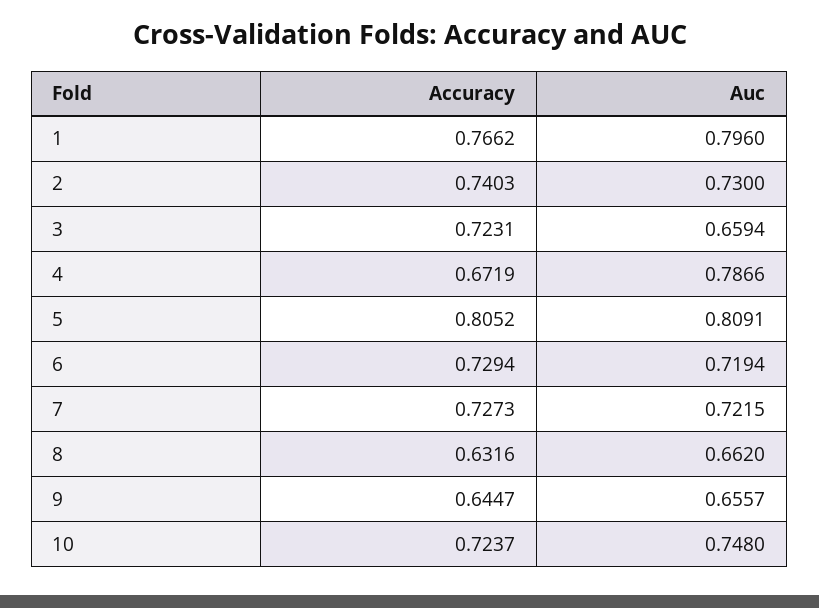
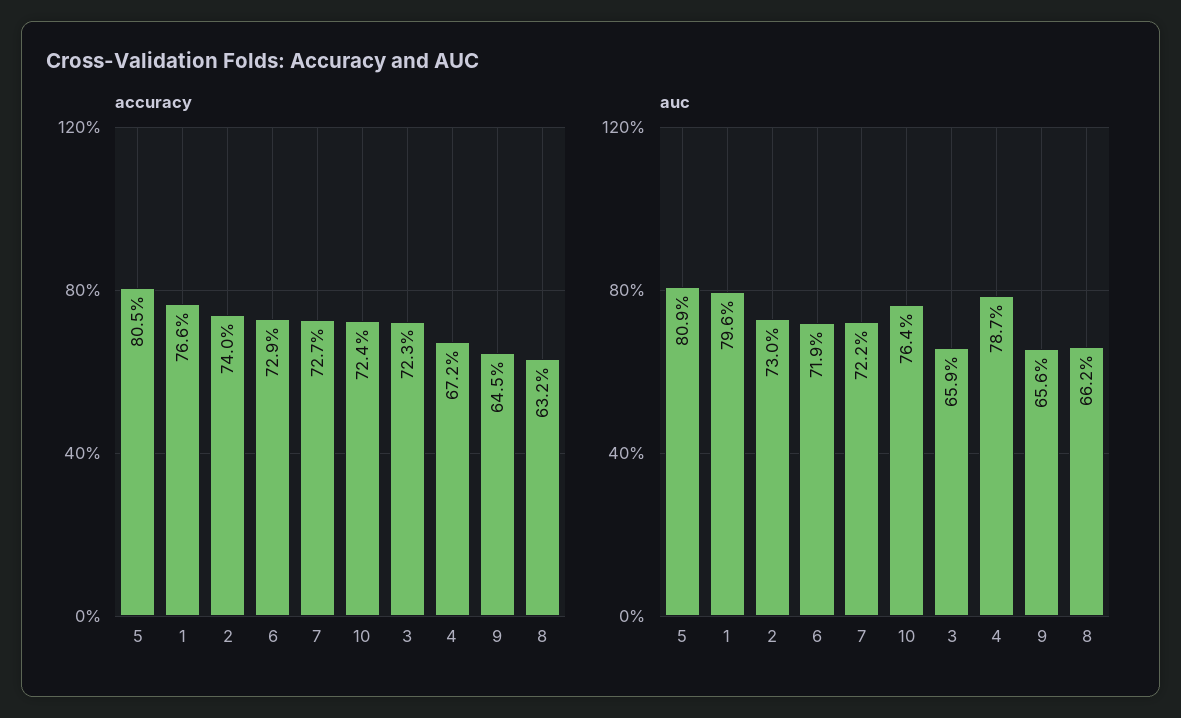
  {
    "Accuracy": {
      "1": 0.7662,
      "2": 0.7403,
      "3": 0.7231,
      "4": 0.6719,
      "5": 0.8052,
      "6": 0.7294,
      "7": 0.7273,
      "8": 0.6316,
      "9": 0.6447,
      "10": 0.7237
    },
    "Auc": {
      "1": 0.796,
      "2": 0.73,
      "3": 0.6594,
      "4": 0.7866,
      "5": 0.8091,
      "6": 0.7194,
      "7": 0.7215,
      "8": 0.662,
      "9": 0.6557,
-     "10": 0.748
+     "10": 0.764
    }
  }

